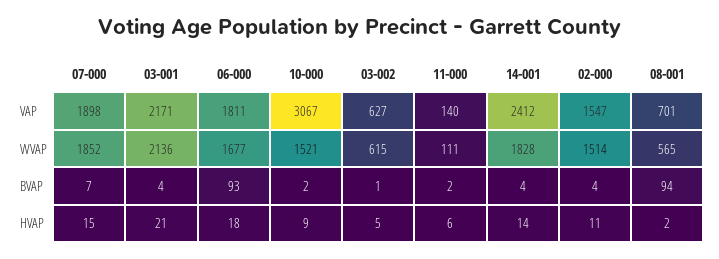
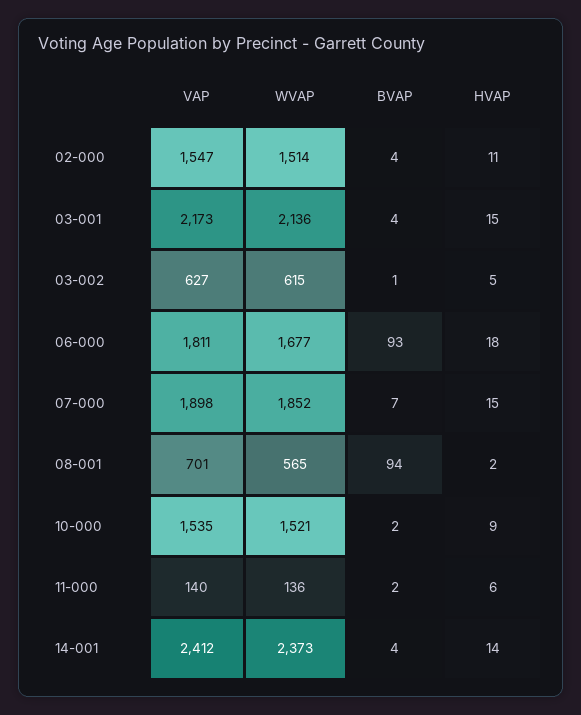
  {
    "07-000": {
      "VAP": 1898,
      "WVAP": 1852,
      "BVAP": 7,
      "HVAP": 15
    },
    "03-001": {
-     "VAP": 2171,
+     "VAP": 2173,
      "WVAP": 2136,
      "BVAP": 4,
-     "HVAP": 21
+     "HVAP": 15
    },
    "06-000": {
      "VAP": 1811,
      "WVAP": 1677,
      "BVAP": 93,
      "HVAP": 18
    },
    "10-000": {
-     "VAP": 3067,
+     "VAP": 1535,
      "WVAP": 1521,
      "BVAP": 2,
      "HVAP": 9
    },
    "03-002": {
      "VAP": 627,
      "WVAP": 615,
      "BVAP": 1,
      "HVAP": 5
    },
    "11-000": {
      "VAP": 140,
-     "WVAP": 111,
+     "WVAP": 136,
      "BVAP": 2,
      "HVAP": 6
    },
    "14-001": {
      "VAP": 2412,
-     "WVAP": 1828,
+     "WVAP": 2373,
      "BVAP": 4,
      "HVAP": 14
    },
    "02-000": {
      "VAP": 1547,
      "WVAP": 1514,
      "BVAP": 4,
      "HVAP": 11
    },
    "08-001": {
      "VAP": 701,
      "WVAP": 565,
      "BVAP": 94,
      "HVAP": 2
    }
  }

